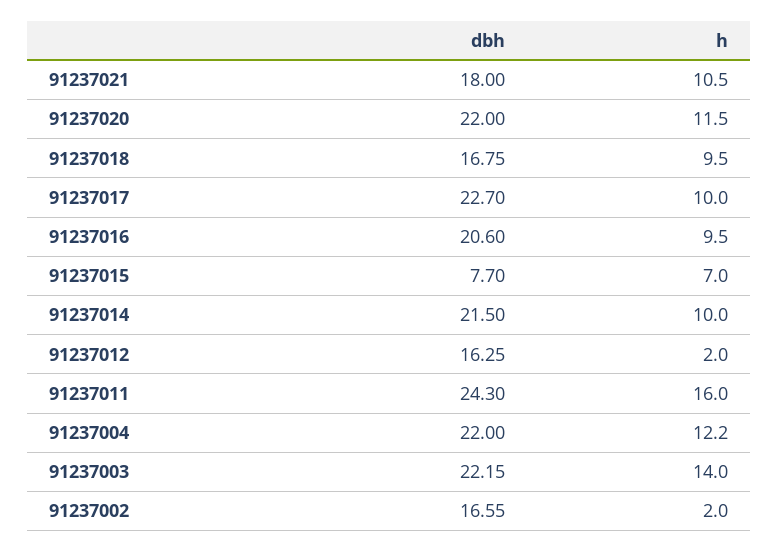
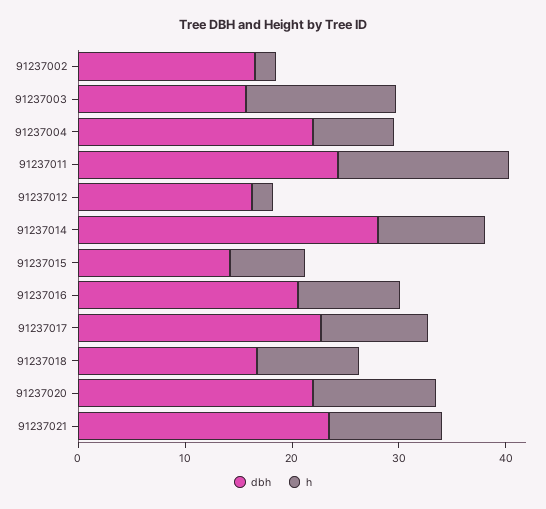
  {
    "dbh": {
-     "91237021": 18,
+     "91237021": 24,
      "91237020": 22,
      "91237018": 16.75,
      "91237017": 22.7,
      "91237016": 20.6,
-     "91237015": 7.7,
+     "91237015": 14,
-     "91237014": 21.5,
+     "91237014": 28,
      "91237012": 16.25,
      "91237011": 24.3,
      "91237004": 22,
-     "91237003": 22.15,
+     "91237003": 16,
      "91237002": 16.55
    },
    "h": {
      "91237021": 10.5,
      "91237020": 11.5,
      "91237018": 9.5,
      "91237017": 10,
      "91237016": 9.5,
      "91237015": 7,
      "91237014": 10,
      "91237012": 2,
      "91237011": 16,
-     "91237004": 12.2,
+     "91237004": 8,
      "91237003": 14,
      "91237002": 2
    }
  }

